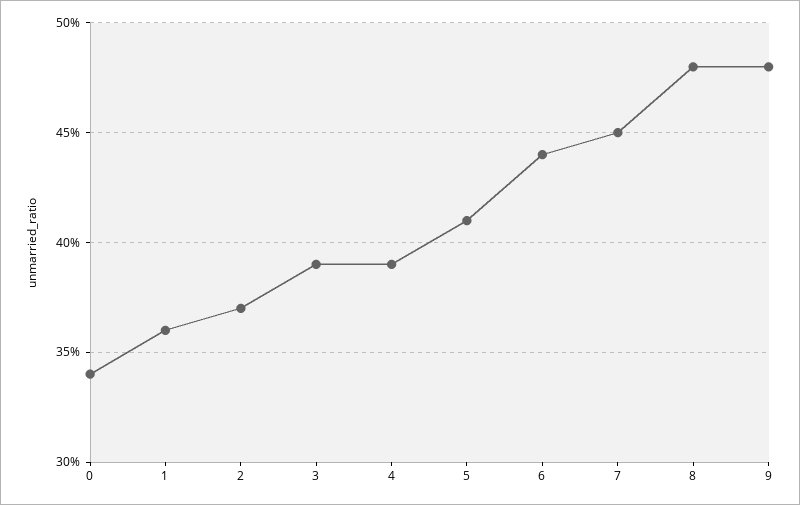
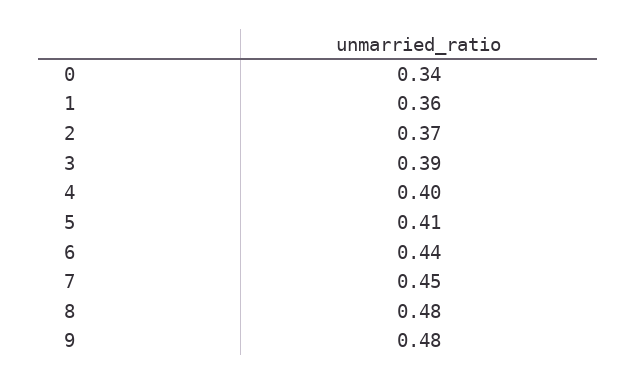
  {
    "0": 0.34,
    "1": 0.36,
    "2": 0.37,
    "3": 0.39,
-   "4": 0.39,
+   "4": 0.4,
    "5": 0.41,
    "6": 0.44,
    "7": 0.45,
    "8": 0.48,
    "9": 0.48
  }

